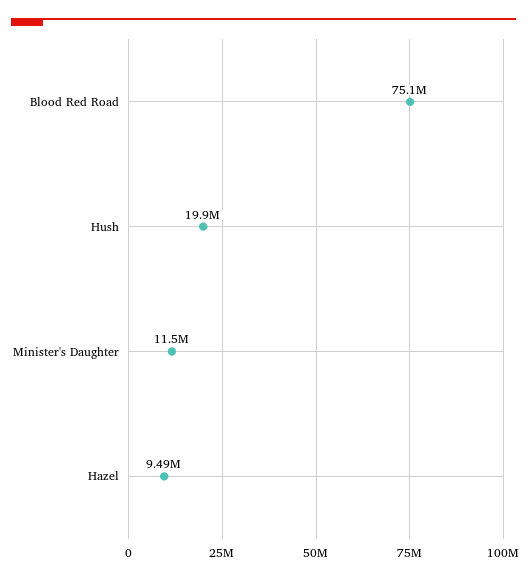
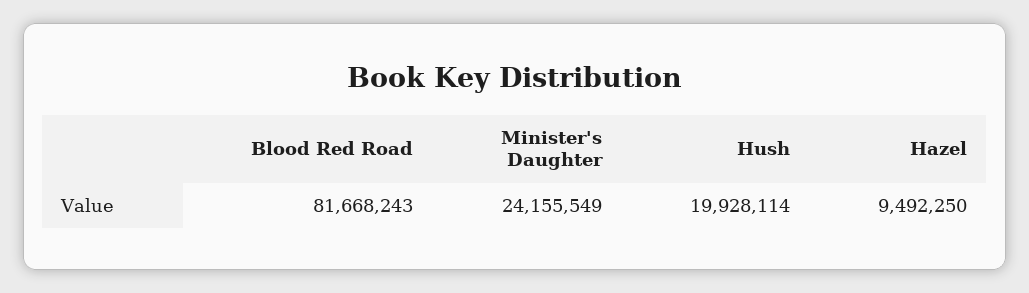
  {
-   "Blood Red Road": 75100000,
+   "Blood Red Road": 81668243,
    "Hush": 19928114,
-   "Minister's Daughter": 11500000,
+   "Minister's Daughter": 24155549,
    "Hazel": 9492250
  }

